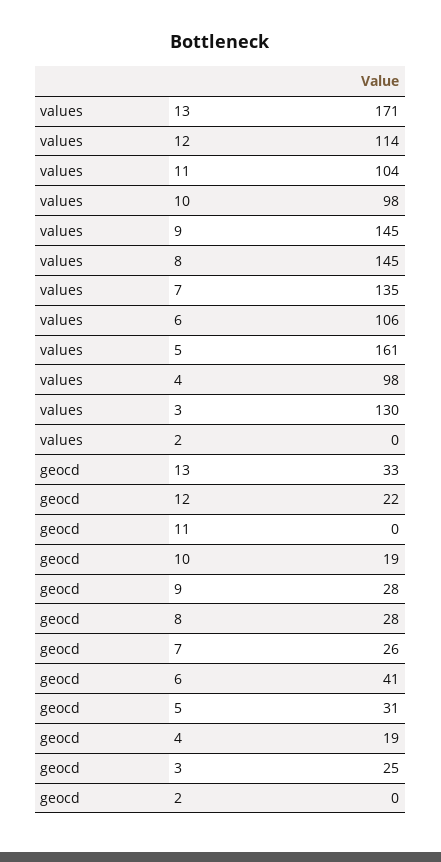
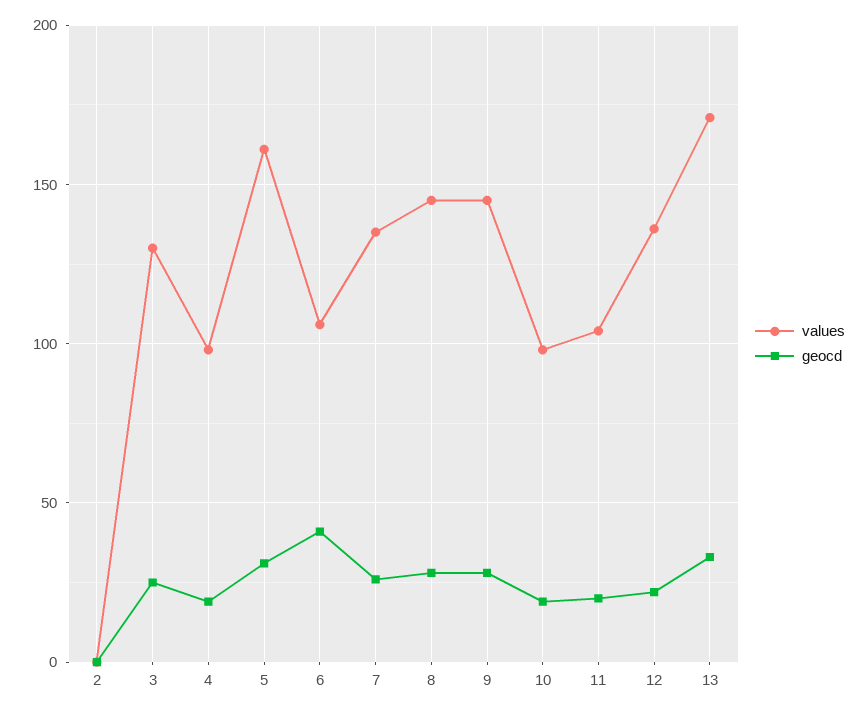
  {
    "values": {
      "13": 171,
-     "12": 114,
+     "12": 135,
      "11": 104,
      "10": 98,
      "9": 145,
      "8": 145,
      "7": 135,
      "6": 106,
      "5": 161,
      "4": 98,
      "3": 130,
      "2": 0
    },
    "geocd": {
      "13": 33,
      "12": 22,
-     "11": 0,
+     "11": 20,
      "10": 19,
      "9": 28,
      "8": 28,
      "7": 26,
      "6": 41,
      "5": 31,
      "4": 19,
      "3": 25,
      "2": 0
    }
  }

